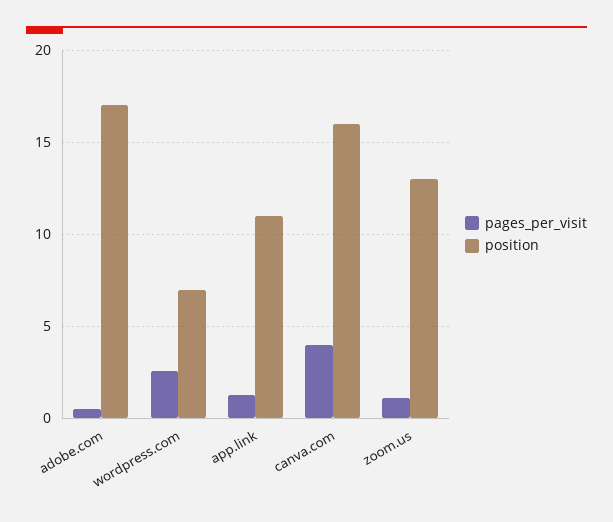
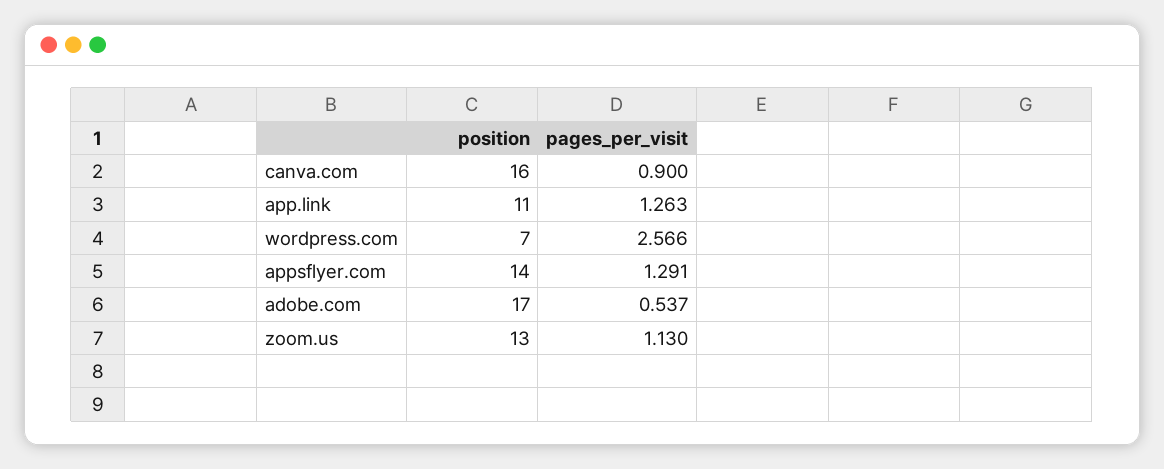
  {
    "pages_per_visit": {
      "adobe.com": 0.537,
      "wordpress.com": 2.566,
      "app.link": 1.263,
-     "canva.com": 4,
+     "canva.com": 0.9,
-     "zoom.us": 1.13
+     "zoom.us": 1.13,
+     "appsflyer.com": 1.291
    },
    "position": {
      "adobe.com": 17,
      "wordpress.com": 7,
      "app.link": 11,
      "canva.com": 16,
-     "zoom.us": 13
+     "zoom.us": 13,
+     "appsflyer.com": 14
    }
  }

